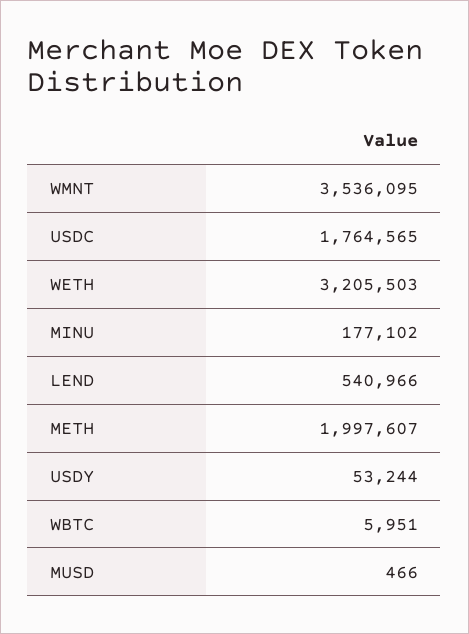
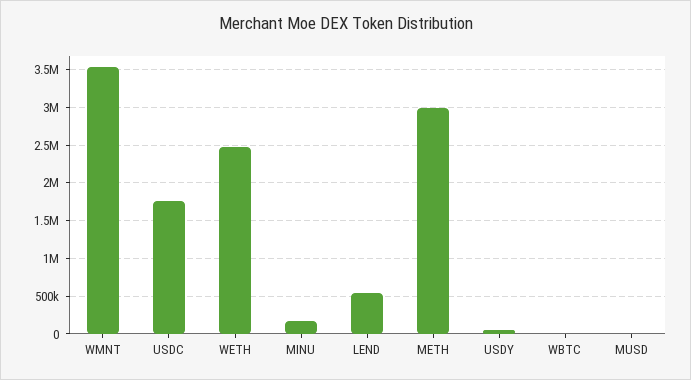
  {
    "WMNT": 3536095,
    "USDC": 1764565,
-   "WETH": 3205503,
+   "WETH": 2500000,
    "MINU": 177102,
    "LEND": 540966,
-   "METH": 1997607,
+   "METH": 3000000,
    "USDY": 53244,
    "WBTC": 5951,
    "MUSD": 466
  }

